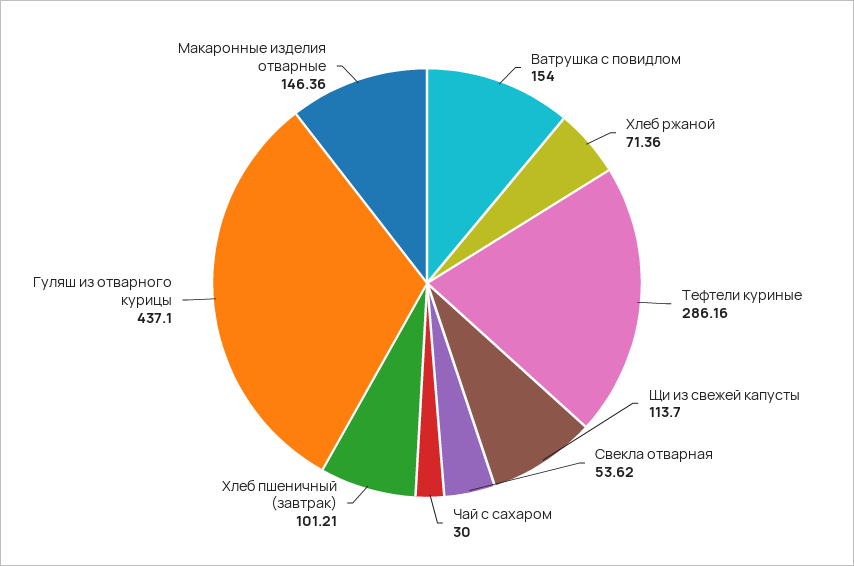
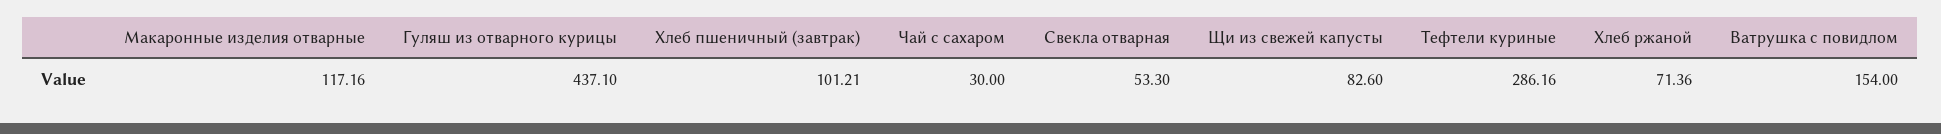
  {
    "Ватрушка с повидлом": 154,
    "Хлеб ржаной": 71.36,
    "Тефтели куриные": 286.16,
-   "Щи из свежей капусты": 113.7,
+   "Щи из свежей капусты": 82.6,
-   "Свекла отварная": 53.62,
+   "Свекла отварная": 53.3,
    "Чай с сахаром": 30,
    "Хлеб пшеничный (завтрак)": 101.21,
    "Гуляш из отварного курицы": 437.1,
-   "Макаронные изделия отварные": 146.36
+   "Макаронные изделия отварные": 117.16
  }

